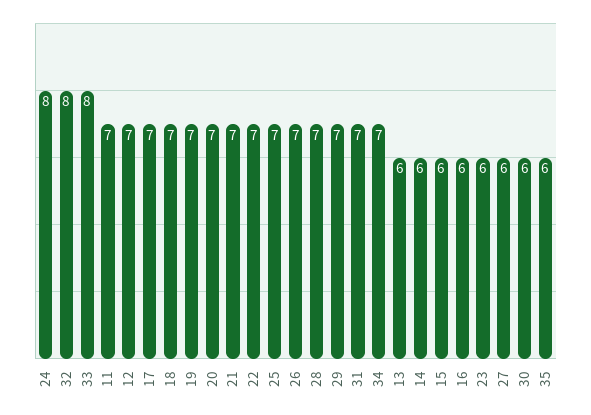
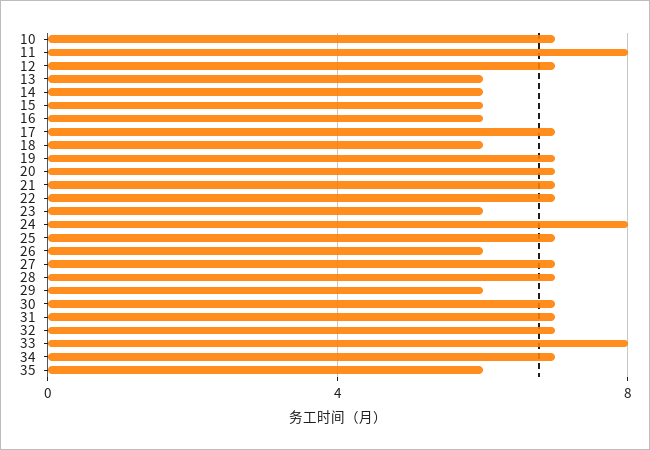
  {
    "24": 8,
-   "32": 8,
+   "32": 7,
    "33": 8,
-   "11": 7,
+   "11": 8,
    "12": 7,
    "17": 7,
-   "18": 7,
+   "18": 6,
    "19": 7,
    "20": 7,
    "21": 7,
    "22": 7,
    "25": 7,
-   "26": 7,
+   "26": 6,
    "28": 7,
-   "29": 7,
+   "29": 6,
    "31": 7,
    "34": 7,
    "13": 6,
    "14": 6,
    "15": 6,
    "16": 6,
    "23": 6,
-   "27": 6,
+   "27": 7,
-   "30": 6,
+   "30": 7,
-   "35": 6
+   "35": 6,
+   "10": 7
  }

